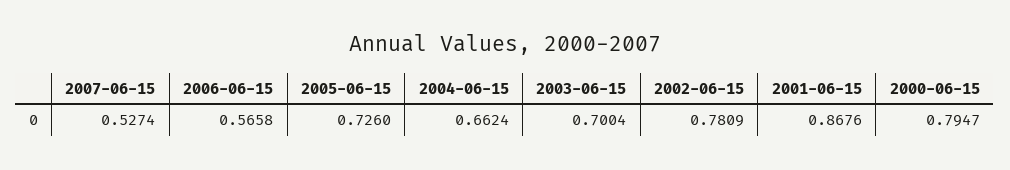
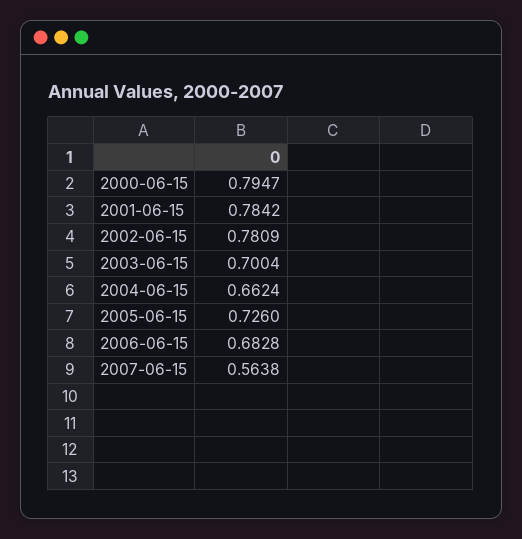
  {
-   "2007-06-15": 0.5274,
+   "2007-06-15": 0.5638,
-   "2006-06-15": 0.5658,
+   "2006-06-15": 0.6828,
    "2005-06-15": 0.726,
    "2004-06-15": 0.6624,
    "2003-06-15": 0.7004,
    "2002-06-15": 0.7809,
-   "2001-06-15": 0.8676,
+   "2001-06-15": 0.7842,
    "2000-06-15": 0.7947
  }

